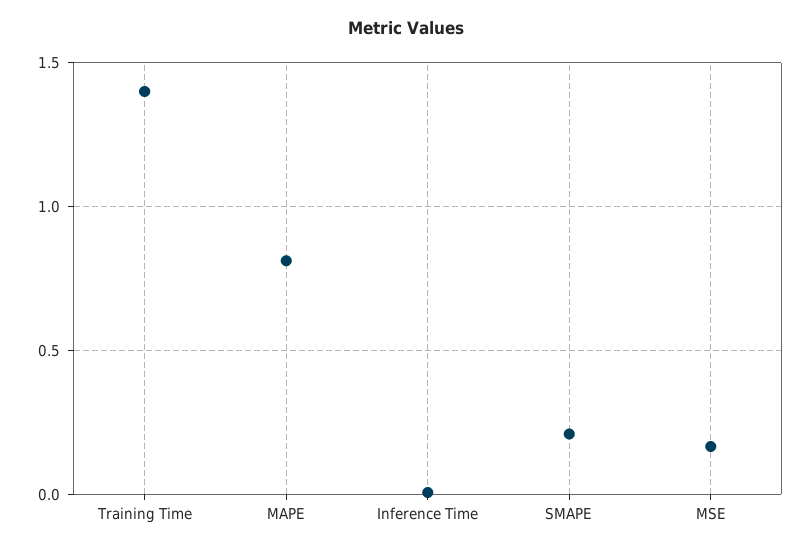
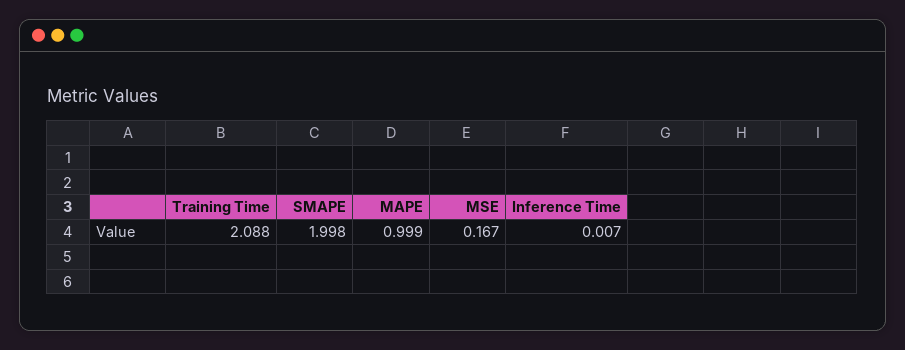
  {
-   "Training Time": 1.4,
+   "Training Time": 2.088,
-   "MAPE": 0.8,
+   "MAPE": 0.999,
    "Inference Time": 0.007,
-   "SMAPE": 0.2,
+   "SMAPE": 1.998,
    "MSE": 0.167
  }

